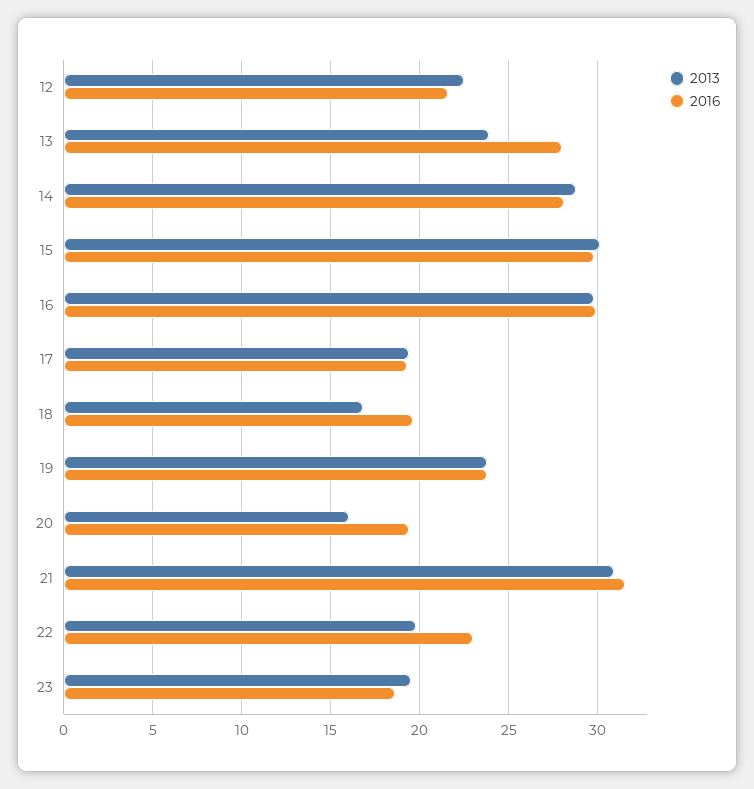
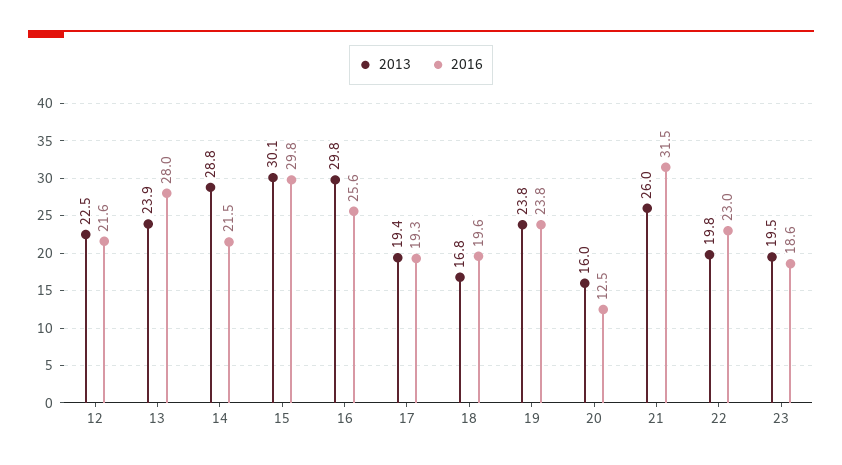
  {
    "2013": {
      "12": 22.5,
      "13": 23.9,
      "14": 28.8,
      "15": 30.1,
      "16": 29.8,
      "17": 19.4,
      "18": 16.8,
      "19": 23.8,
      "20": 16,
-     "21": 31,
+     "21": 26,
      "22": 19.8,
      "23": 19.5
    },
    "2016": {
      "12": 21.6,
      "13": 28,
-     "14": 28,
+     "14": 21.5,
      "15": 29.8,
-     "16": 30,
+     "16": 25.6,
      "17": 19.3,
      "18": 19.6,
      "19": 23.8,
-     "20": 19.5,
+     "20": 12.5,
      "21": 31.5,
      "22": 23,
      "23": 18.6
    }
  }

